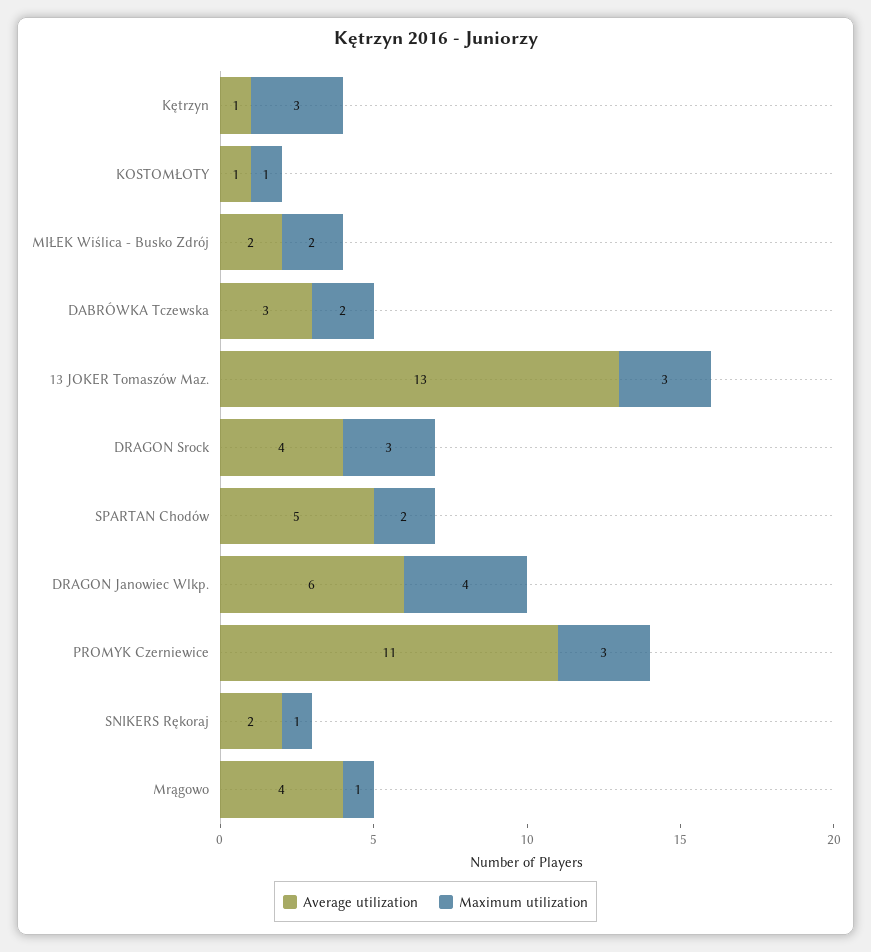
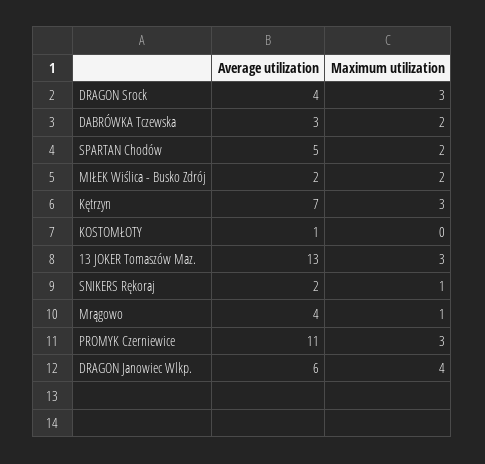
  {
    "Average utilization": {
-     "Kętrzyn": 1,
+     "Kętrzyn": 7,
      "KOSTOMŁOTY": 1,
      "MIŁEK Wiślica - Busko Zdrój": 2,
      "DABRÓWKA Tczewska": 3,
      "13 JOKER Tomaszów Maz.": 13,
      "DRAGON Srock": 4,
      "SPARTAN Chodów": 5,
      "DRAGON Janowiec Wlkp.": 6,
      "PROMYK Czerniewice": 11,
      "SNIKERS Rękoraj": 2,
      "Mrągowo": 4
    },
    "Maximum utilization": {
      "Kętrzyn": 3,
-     "KOSTOMŁOTY": 1,
+     "KOSTOMŁOTY": 0,
      "MIŁEK Wiślica - Busko Zdrój": 2,
      "DABRÓWKA Tczewska": 2,
      "13 JOKER Tomaszów Maz.": 3,
      "DRAGON Srock": 3,
      "SPARTAN Chodów": 2,
      "DRAGON Janowiec Wlkp.": 4,
      "PROMYK Czerniewice": 3,
      "SNIKERS Rękoraj": 1,
      "Mrągowo": 1
    }
  }

